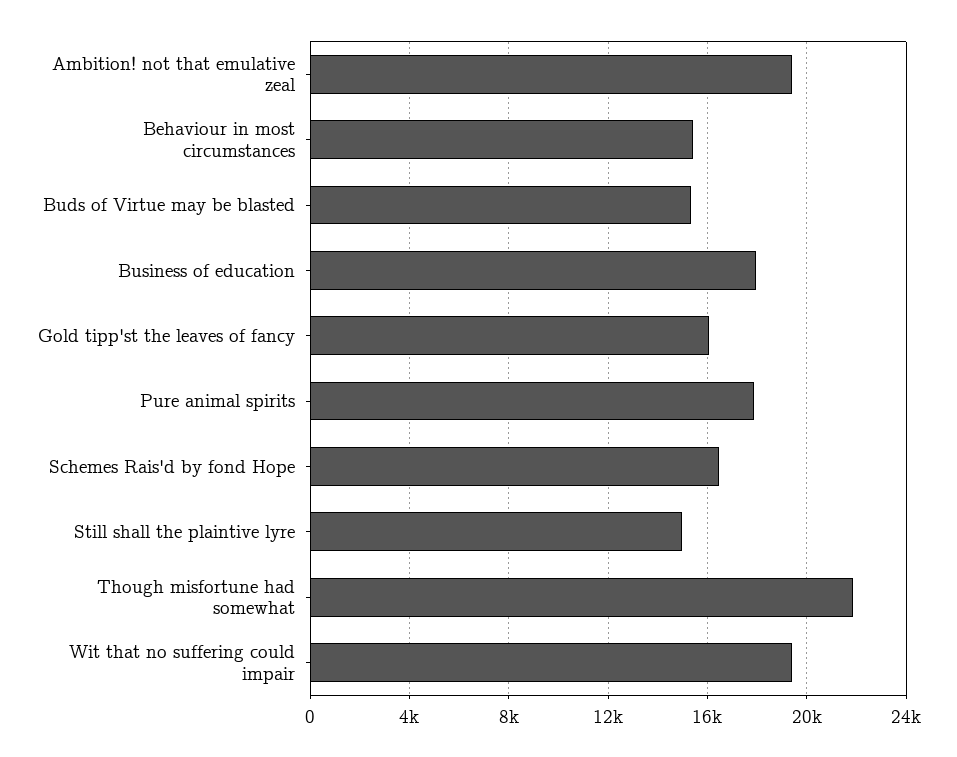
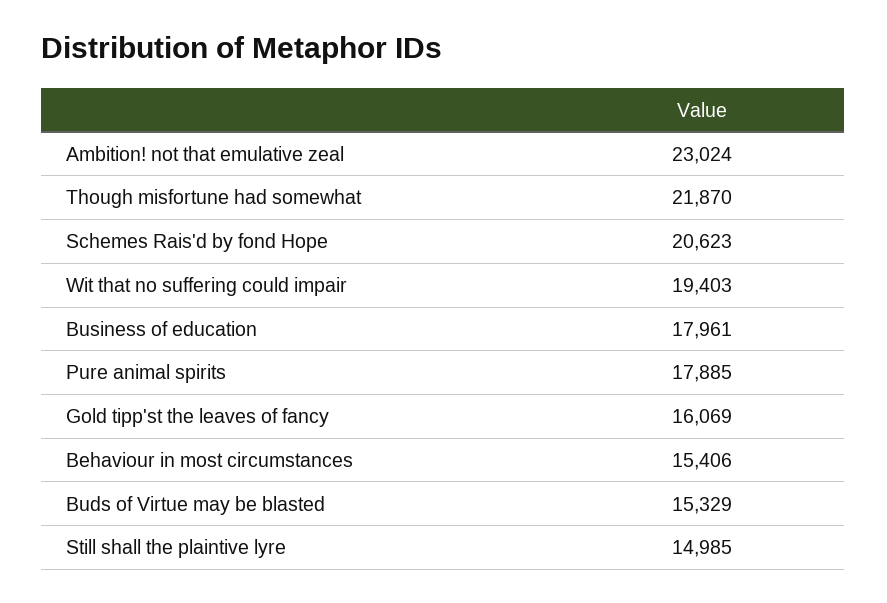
  {
-   "Ambition! not that emulative zeal": 19500,
+   "Ambition! not that emulative zeal": 23024,
    "Behaviour in most circumstances": 15406,
    "Buds of Virtue may be blasted": 15329,
    "Business of education": 17961,
    "Gold tipp'st the leaves of fancy": 16069,
    "Pure animal spirits": 17885,
-   "Schemes Rais'd by fond Hope": 16500,
+   "Schemes Rais'd by fond Hope": 20623,
    "Still shall the plaintive lyre": 14985,
    "Though misfortune had somewhat": 21870,
    "Wit that no suffering could impair": 19403
  }

